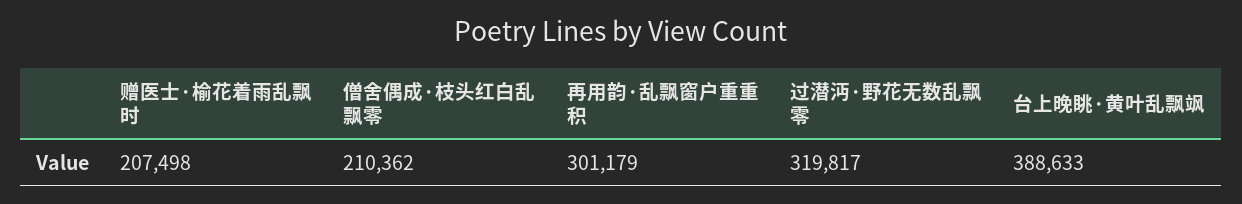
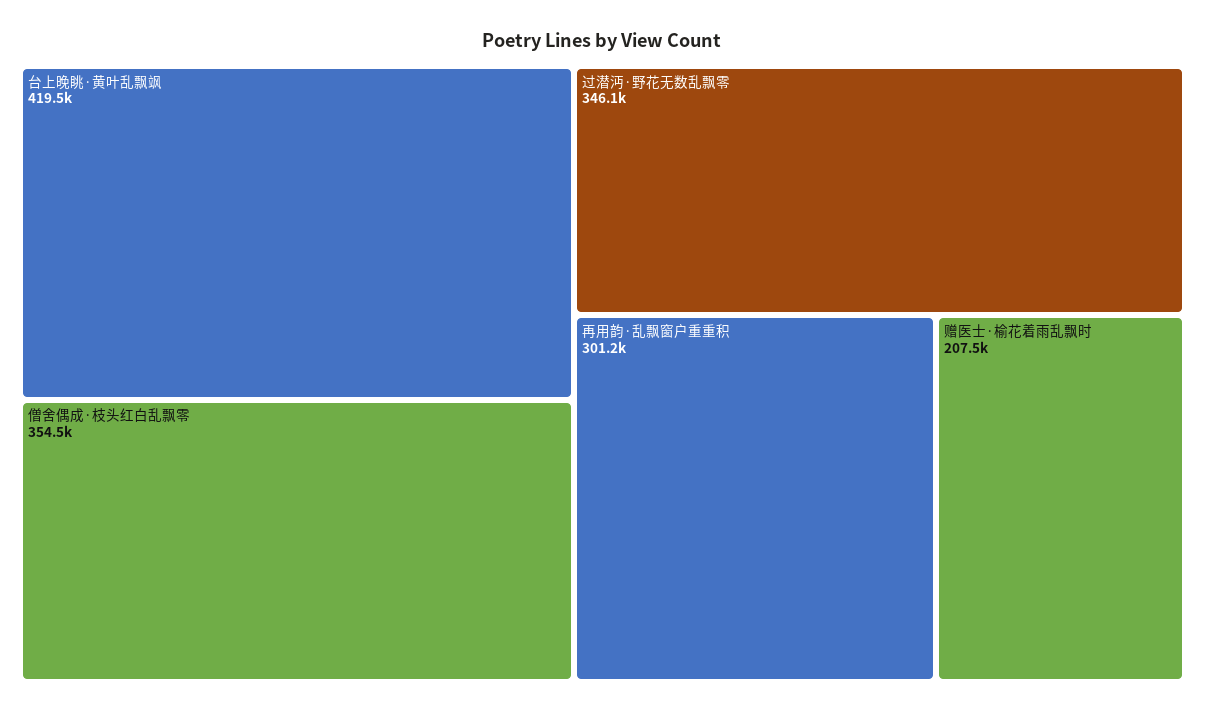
  {
    "赠医士·榆花着雨乱飘时": 207498,
-   "僧舍偶成·枝头红白乱飘零": 210362,
+   "僧舍偶成·枝头红白乱飘零": 354500,
    "再用韵·乱飘窗户重重积": 301179,
-   "过潜沔·野花无数乱飘零": 319817,
+   "过潜沔·野花无数乱飘零": 346100,
-   "台上晚眺·黄叶乱飘飒": 388633
+   "台上晚眺·黄叶乱飘飒": 419500
  }

